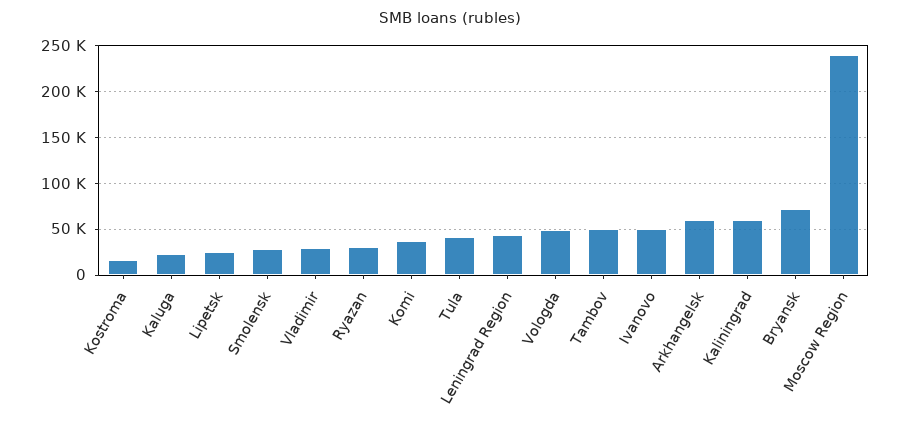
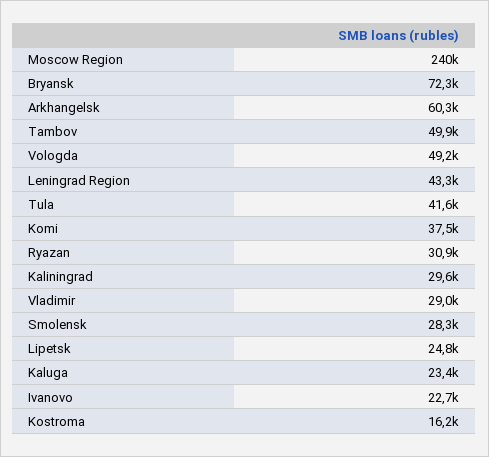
  {
    "Kostroma": 16200,
    "Kaluga": 23400,
    "Lipetsk": 24800,
    "Smolensk": 28300,
    "Vladimir": 29000,
    "Ryazan": 30900,
    "Komi": 37500,
    "Tula": 41600,
    "Leningrad Region": 43300,
    "Vologda": 49200,
    "Tambov": 49900,
-   "Ivanovo": 50000,
+   "Ivanovo": 22700,
    "Arkhangelsk": 60300,
-   "Kaliningrad": 60000,
+   "Kaliningrad": 29600,
    "Bryansk": 72300,
    "Moscow Region": 240000
  }

